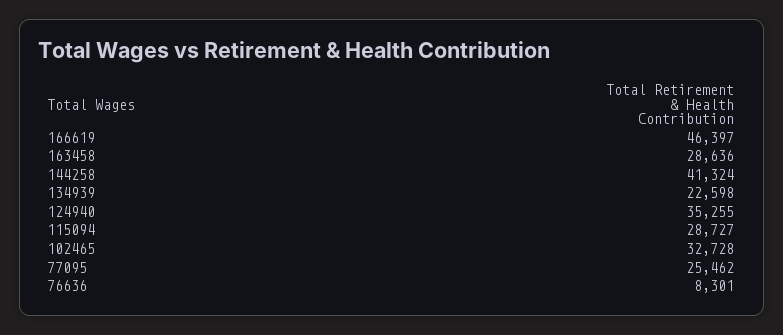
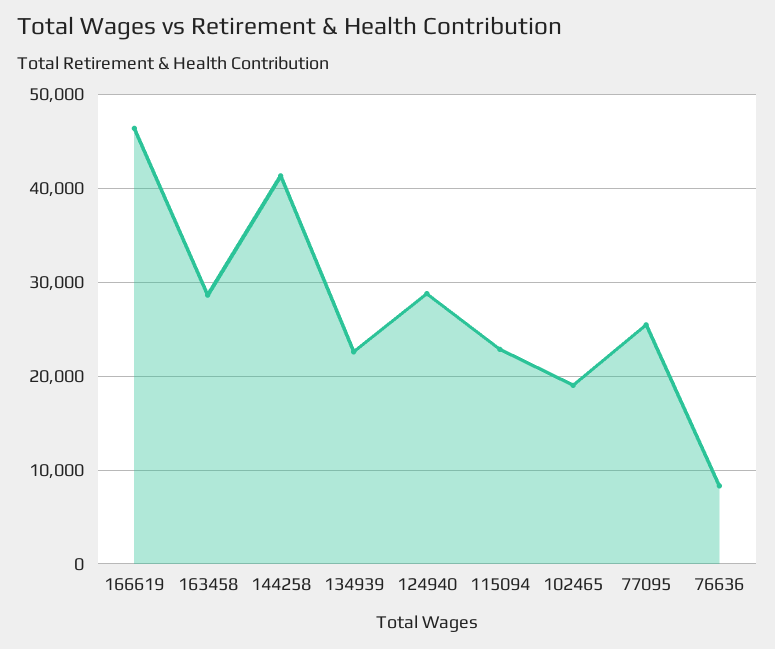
  {
    "166619": 46397,
    "163458": 28636,
    "144258": 41324,
    "134939": 22598,
-   "124940": 35255,
+   "124940": 29000,
-   "115094": 28727,
+   "115094": 23000,
-   "102465": 32728,
+   "102465": 19000,
    "77095": 25462,
    "76636": 8301
  }

